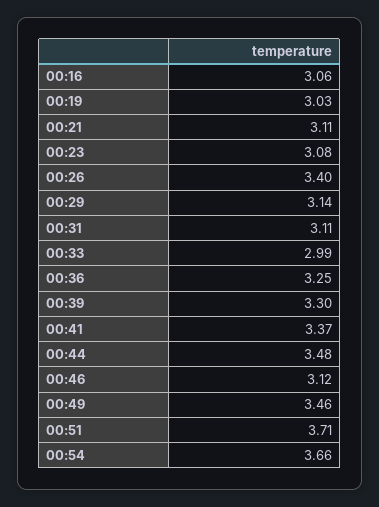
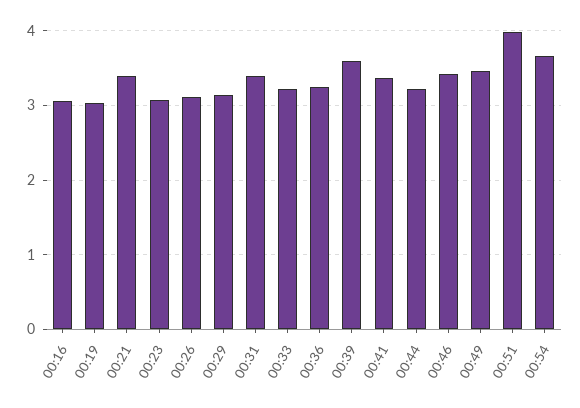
  {
    "00:16": 3.06,
    "00:19": 3.03,
-   "00:21": 3.11,
+   "00:21": 3.4,
    "00:23": 3.08,
-   "00:26": 3.4,
+   "00:26": 3.1,
    "00:29": 3.14,
-   "00:31": 3.11,
+   "00:31": 3.4,
-   "00:33": 2.99,
+   "00:33": 3.2,
    "00:36": 3.25,
-   "00:39": 3.3,
+   "00:39": 3.6,
    "00:41": 3.37,
-   "00:44": 3.48,
+   "00:44": 3.2,
-   "00:46": 3.12,
+   "00:46": 3.4,
    "00:49": 3.46,
-   "00:51": 3.71,
+   "00:51": 4,
    "00:54": 3.66
  }

